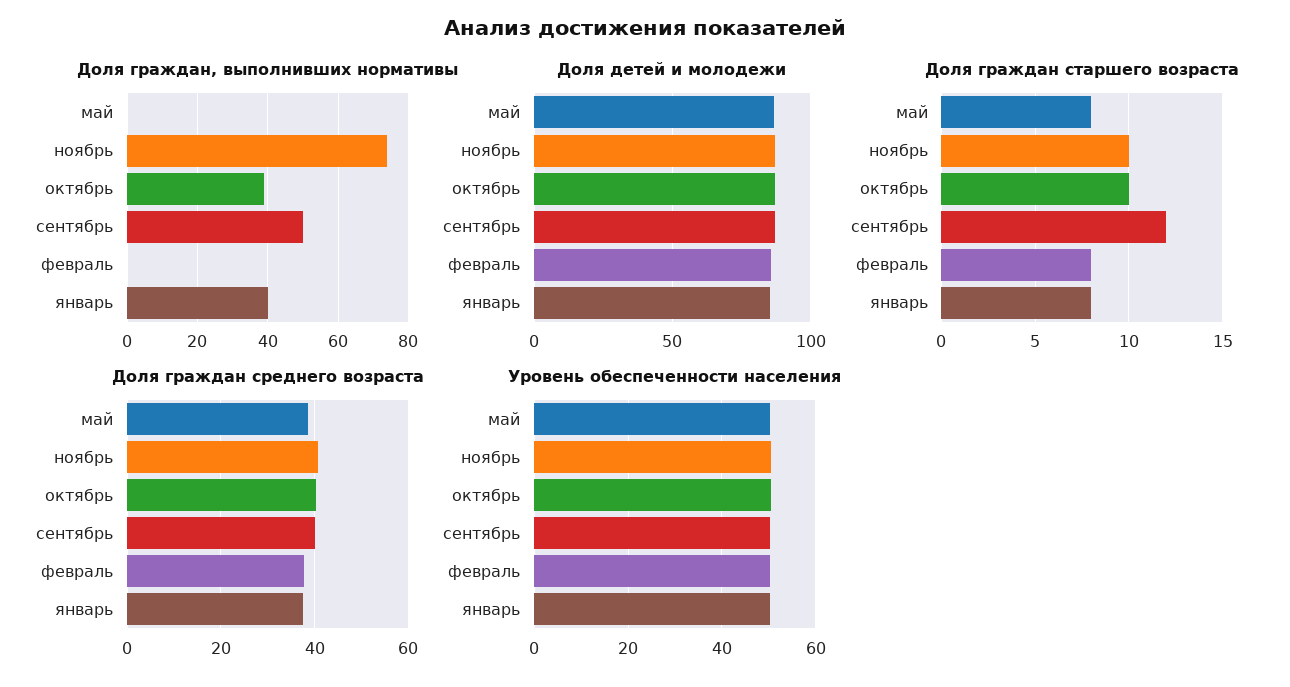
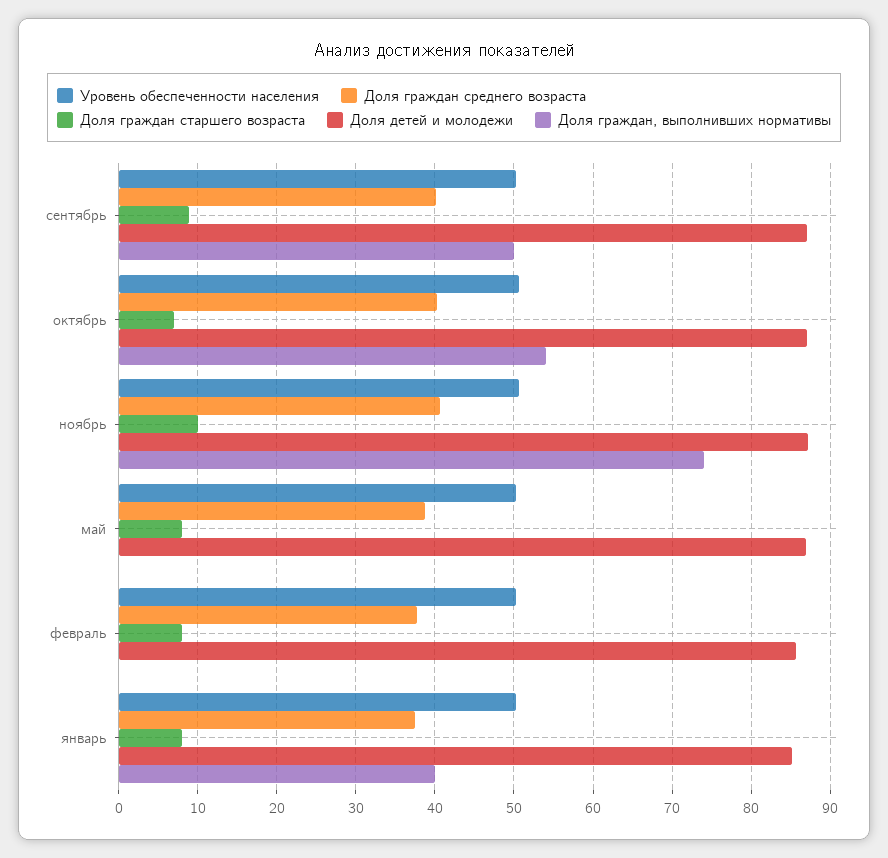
  {
    "Доля граждан, выполнивших нормативы": {
      "май": 0,
      "ноябрь": 74,
-     "октябрь": 40,
+     "октябрь": 54,
      "сентябрь": 50,
      "февраль": 0,
      "январь": 40
    },
    "Доля детей и молодежи": {
      "май": 87,
      "ноябрь": 87,
      "октябрь": 87,
      "сентябрь": 87,
      "февраль": 86,
      "январь": 85
    },
    "Доля граждан старшего возраста": {
      "май": 8,
      "ноябрь": 10,
-     "октябрь": 10,
+     "октябрь": 7,
-     "сентябрь": 12,
+     "сентябрь": 9,
      "февраль": 8,
      "январь": 8
    },
    "Доля граждан среднего возраста": {
      "май": 39,
      "ноябрь": 41,
      "октябрь": 40,
      "сентябрь": 40,
      "февраль": 38,
      "январь": 38
    },
    "Уровень обеспеченности населения": {
      "май": 50,
      "ноябрь": 51,
      "октябрь": 51,
      "сентябрь": 50,
      "февраль": 50,
      "январь": 50
    }
  }

